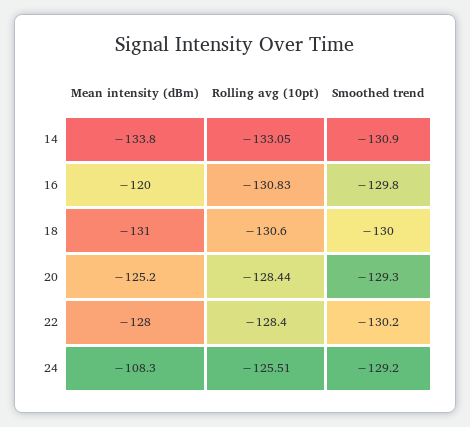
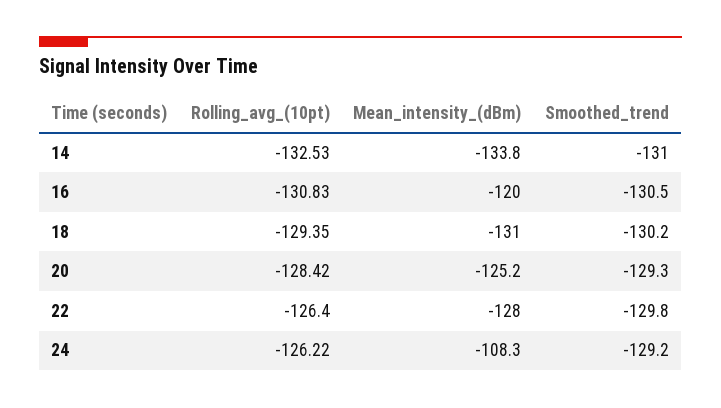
  {
    "Mean intensity (dBm)": {
      "14": -133.8,
      "16": -120,
      "18": -131,
      "20": -125.2,
      "22": -128,
      "24": -108.3
    },
    "Rolling avg (10pt)": {
-     "14": -133.05,
+     "14": -132.53,
      "16": -130.83,
-     "18": -130.6,
+     "18": -129.35,
-     "20": -128.44,
+     "20": -128.42,
-     "22": -128.4,
+     "22": -126.4,
-     "24": -125.51
+     "24": -126.22
    },
    "Smoothed trend": {
-     "14": -130.9,
+     "14": -131,
-     "16": -129.8,
+     "16": -130.5,
-     "18": -130,
+     "18": -130.2,
      "20": -129.3,
-     "22": -130.2,
+     "22": -129.8,
      "24": -129.2
    }
  }

